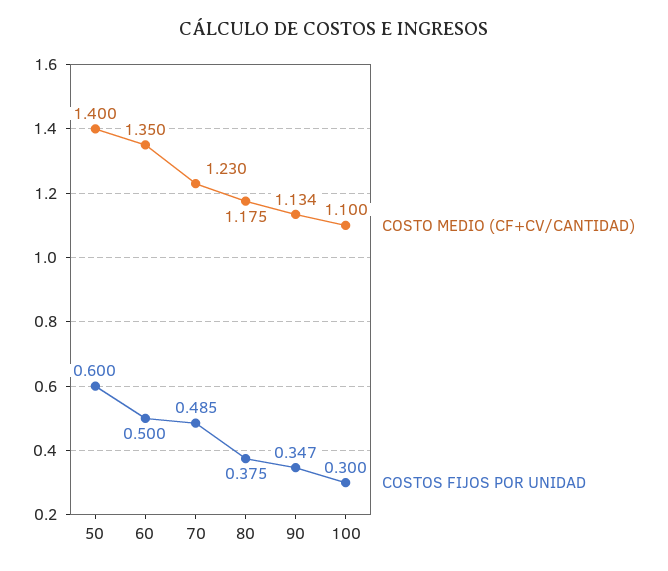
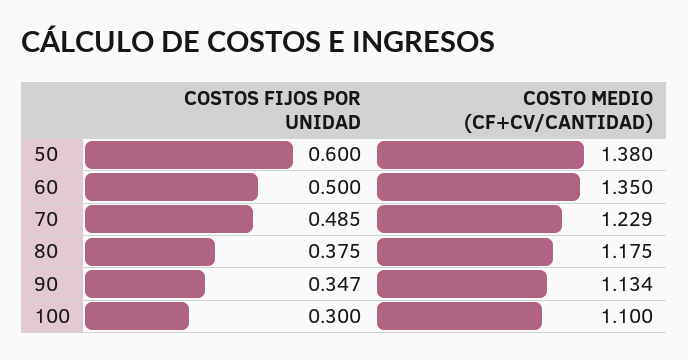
  {
    "COSTO MEDIO (CF+CV/CANTIDAD)": {
-     "50": 1.4,
+     "50": 1.38,
      "60": 1.35,
-     "70": 1.23,
+     "70": 1.229,
      "80": 1.175,
      "90": 1.134,
      "100": 1.1
    },
    "COSTOS FIJOS POR UNIDAD": {
      "50": 0.6,
      "60": 0.5,
      "70": 0.485,
      "80": 0.375,
      "90": 0.347,
      "100": 0.3
    }
  }

